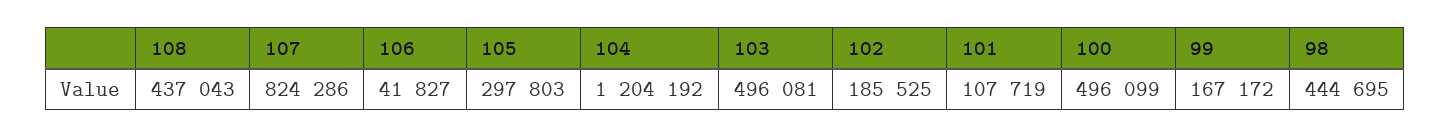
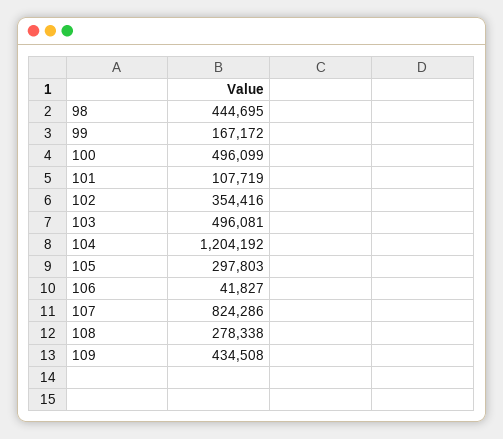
  {
-   "108": 437043,
+   "108": 278338,
    "107": 824286,
    "106": 41827,
    "105": 297803,
    "104": 1204192,
    "103": 496081,
-   "102": 185525,
+   "102": 354416,
    "101": 107719,
    "100": 496099,
    "99": 167172,
-   "98": 444695
+   "98": 444695,
+   "109": 434508
  }

